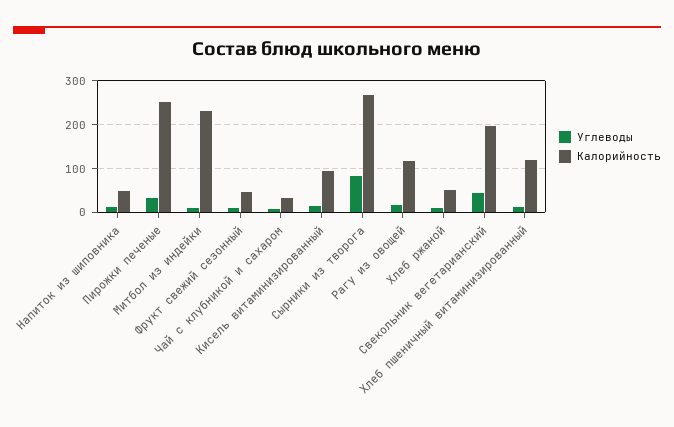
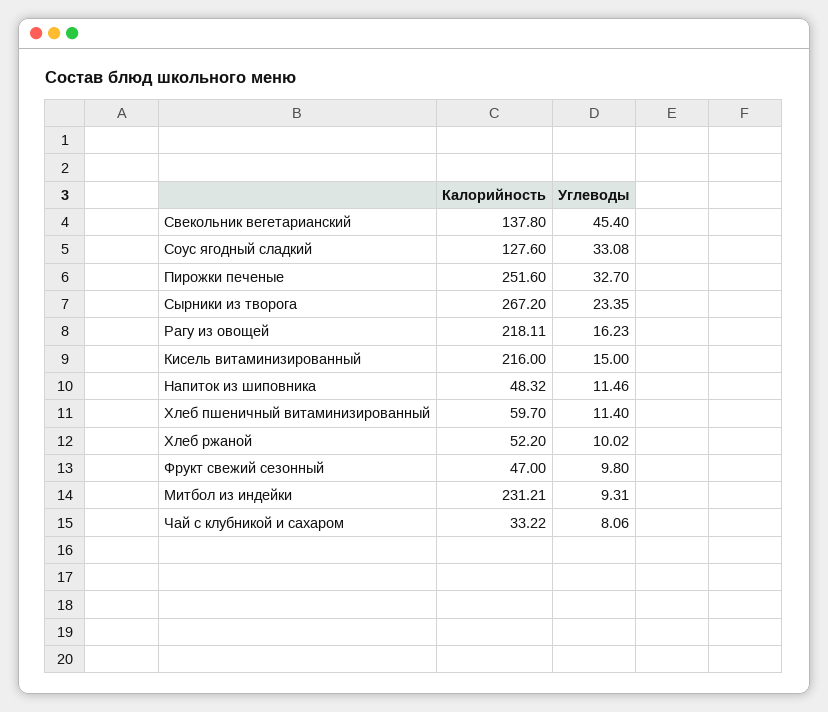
  {
    "Углеводы": {
      "Напиток из шиповника": 11.46,
      "Пирожки печеные": 32.7,
      "Митбол из индейки": 9.31,
      "Фрукт свежий сезонный": 9.8,
      "Чай с клубникой и сахаром": 8.06,
      "Кисель витаминизированный": 15,
-     "Сырники из творога": 80,
+     "Сырники из творога": 23.35,
      "Рагу из овощей": 16.23,
      "Хлеб ржаной": 10.02,
      "Свекольник вегетарианский": 45.4,
-     "Хлеб пшеничный витаминизированный": 11.4
+     "Хлеб пшеничный витаминизированный": 11.4,
+     "Соус ягодный сладкий": 33.08
    },
    "Калорийность": {
      "Напиток из шиповника": 48.32,
      "Пирожки печеные": 251.6,
      "Митбол из индейки": 231.21,
      "Фрукт свежий сезонный": 47,
      "Чай с клубникой и сахаром": 33.22,
-     "Кисель витаминизированный": 100,
+     "Кисель витаминизированный": 216,
      "Сырники из творога": 267.2,
-     "Рагу из овощей": 120,
+     "Рагу из овощей": 218.11,
      "Хлеб ржаной": 52.2,
-     "Свекольник вегетарианский": 200,
+     "Свекольник вегетарианский": 137.8,
-     "Хлеб пшеничный витаминизированный": 120
+     "Хлеб пшеничный витаминизированный": 59.7,
+     "Соус ягодный сладкий": 127.6
    }
  }

